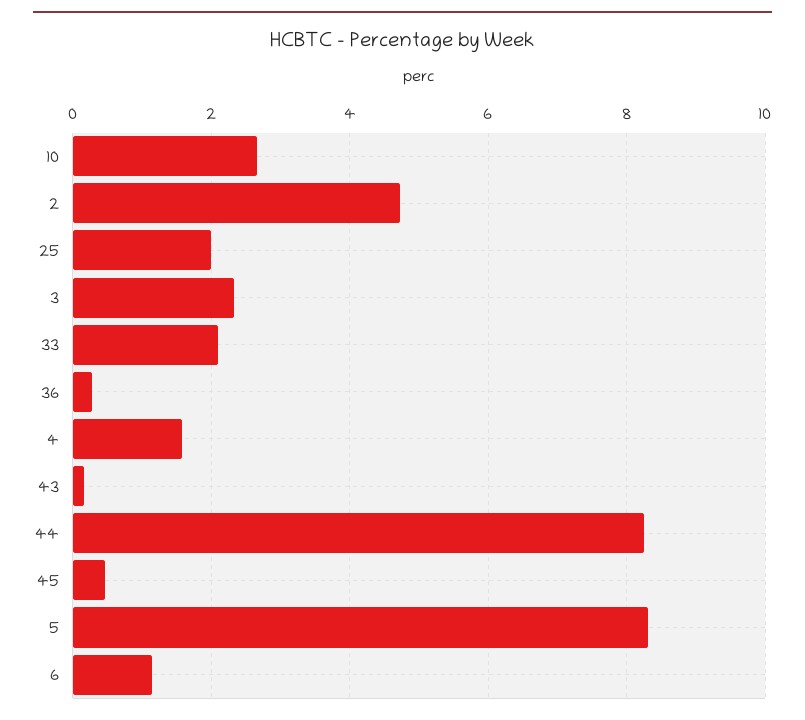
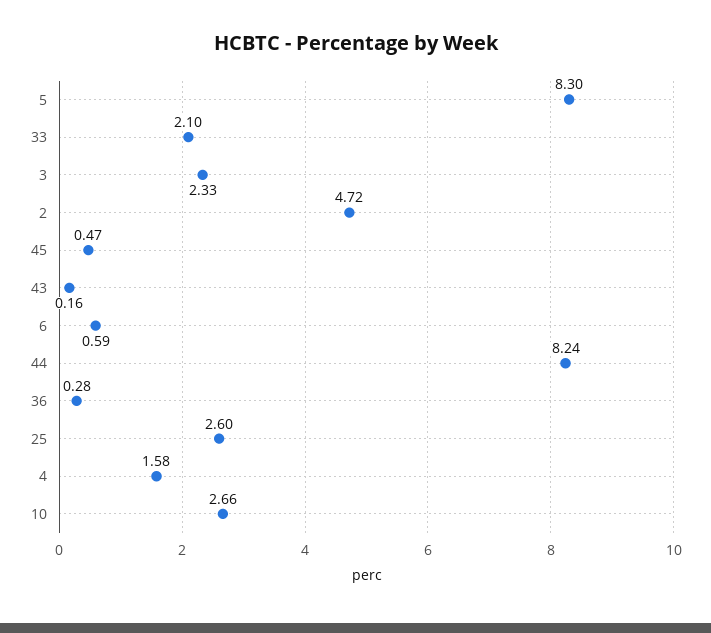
  {
    "10": 2.66,
    "2": 4.72,
-   "25": 2,
+   "25": 2.6,
    "3": 2.33,
    "33": 2.1,
    "36": 0.28,
    "4": 1.58,
    "43": 0.16,
    "44": 8.24,
    "45": 0.47,
    "5": 8.3,
-   "6": 1.2
+   "6": 0.59
  }

